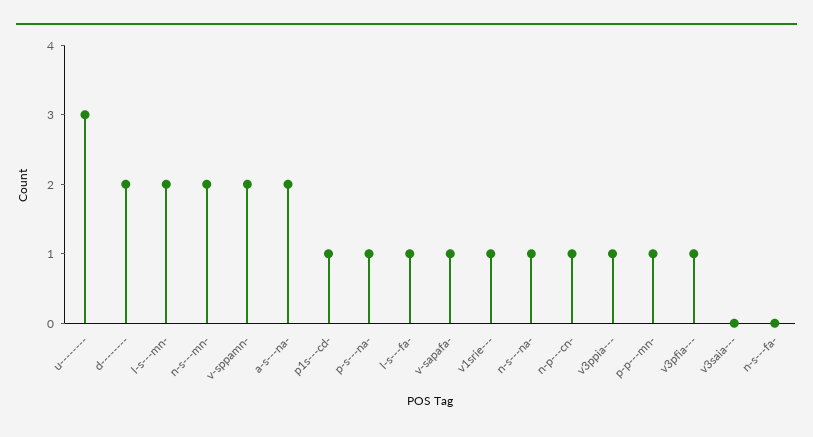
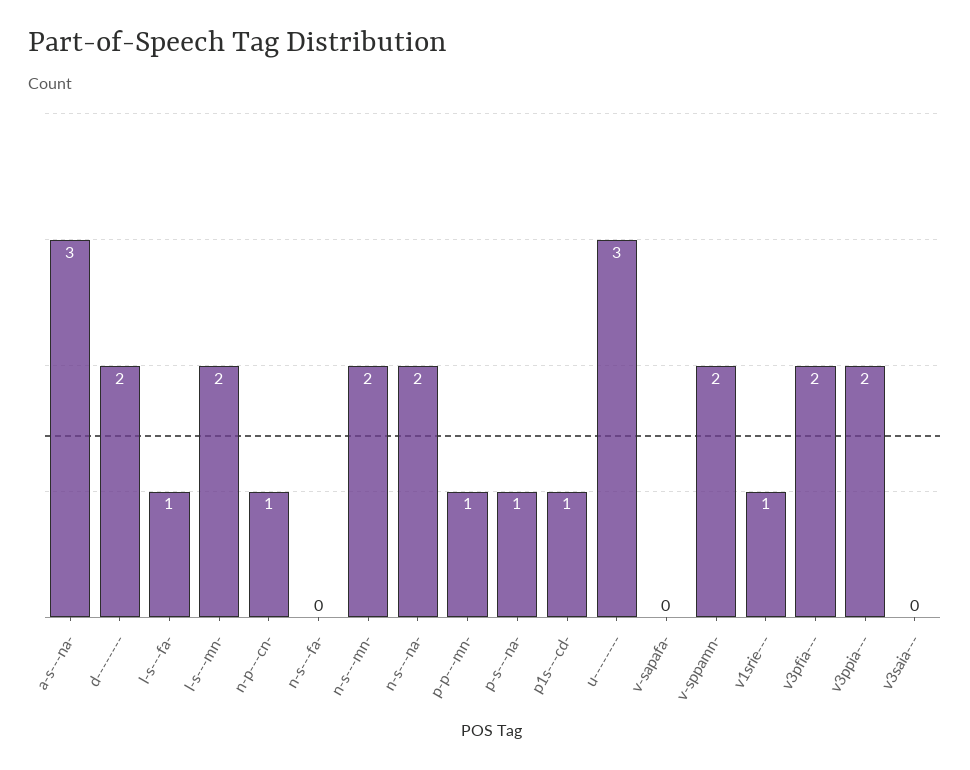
  {
    "u--------": 3,
    "d--------": 2,
    "l-s---mn-": 2,
    "n-s---mn-": 2,
    "v-sppamn-": 2,
-   "a-s---na-": 2,
+   "a-s---na-": 3,
    "p1s---cd-": 1,
    "p-s---na-": 1,
    "l-s---fa-": 1,
-   "v-sapafa-": 1,
+   "v-sapafa-": 0,
    "v1srie---": 1,
-   "n-s---na-": 1,
+   "n-s---na-": 2,
    "n-p---cn-": 1,
-   "v3ppia---": 1,
+   "v3ppia---": 2,
    "p-p---mn-": 1,
-   "v3pfia---": 1,
+   "v3pfia---": 2,
    "v3saia---": 0,
    "n-s---fa-": 0
  }

